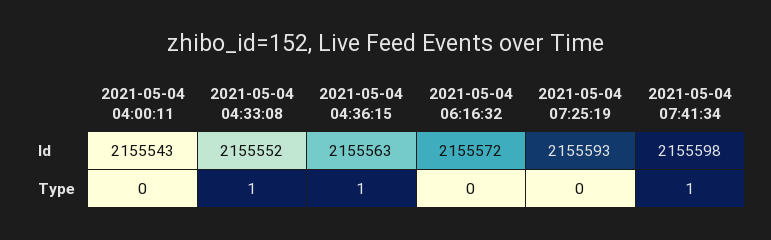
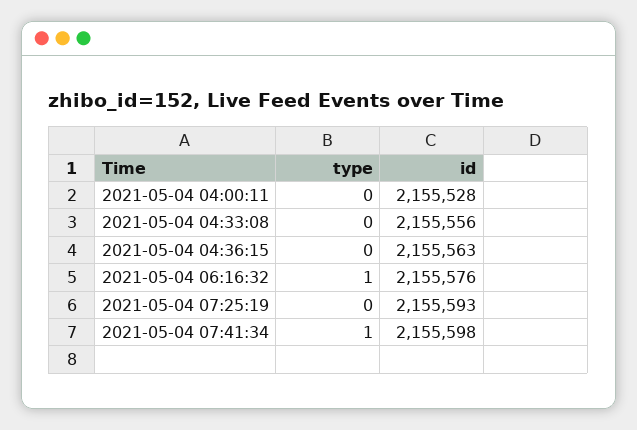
  {
    "2021-05-04 04:00:11": {
-     "Id": 2155543,
+     "Id": 2155528,
      "Type": 0
    },
    "2021-05-04 04:33:08": {
-     "Id": 2155552,
+     "Id": 2155556,
-     "Type": 1
+     "Type": 0
    },
    "2021-05-04 04:36:15": {
      "Id": 2155563,
-     "Type": 1
+     "Type": 0
    },
    "2021-05-04 06:16:32": {
-     "Id": 2155572,
+     "Id": 2155576,
-     "Type": 0
+     "Type": 1
    },
    "2021-05-04 07:25:19": {
      "Id": 2155593,
      "Type": 0
    },
    "2021-05-04 07:41:34": {
      "Id": 2155598,
      "Type": 1
    }
  }

